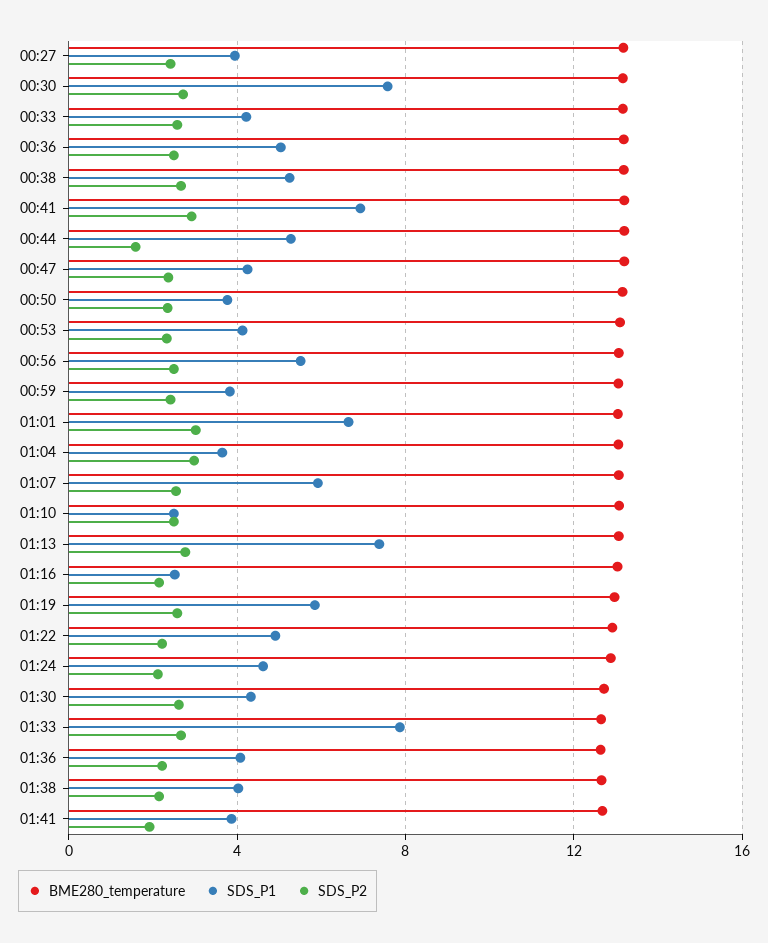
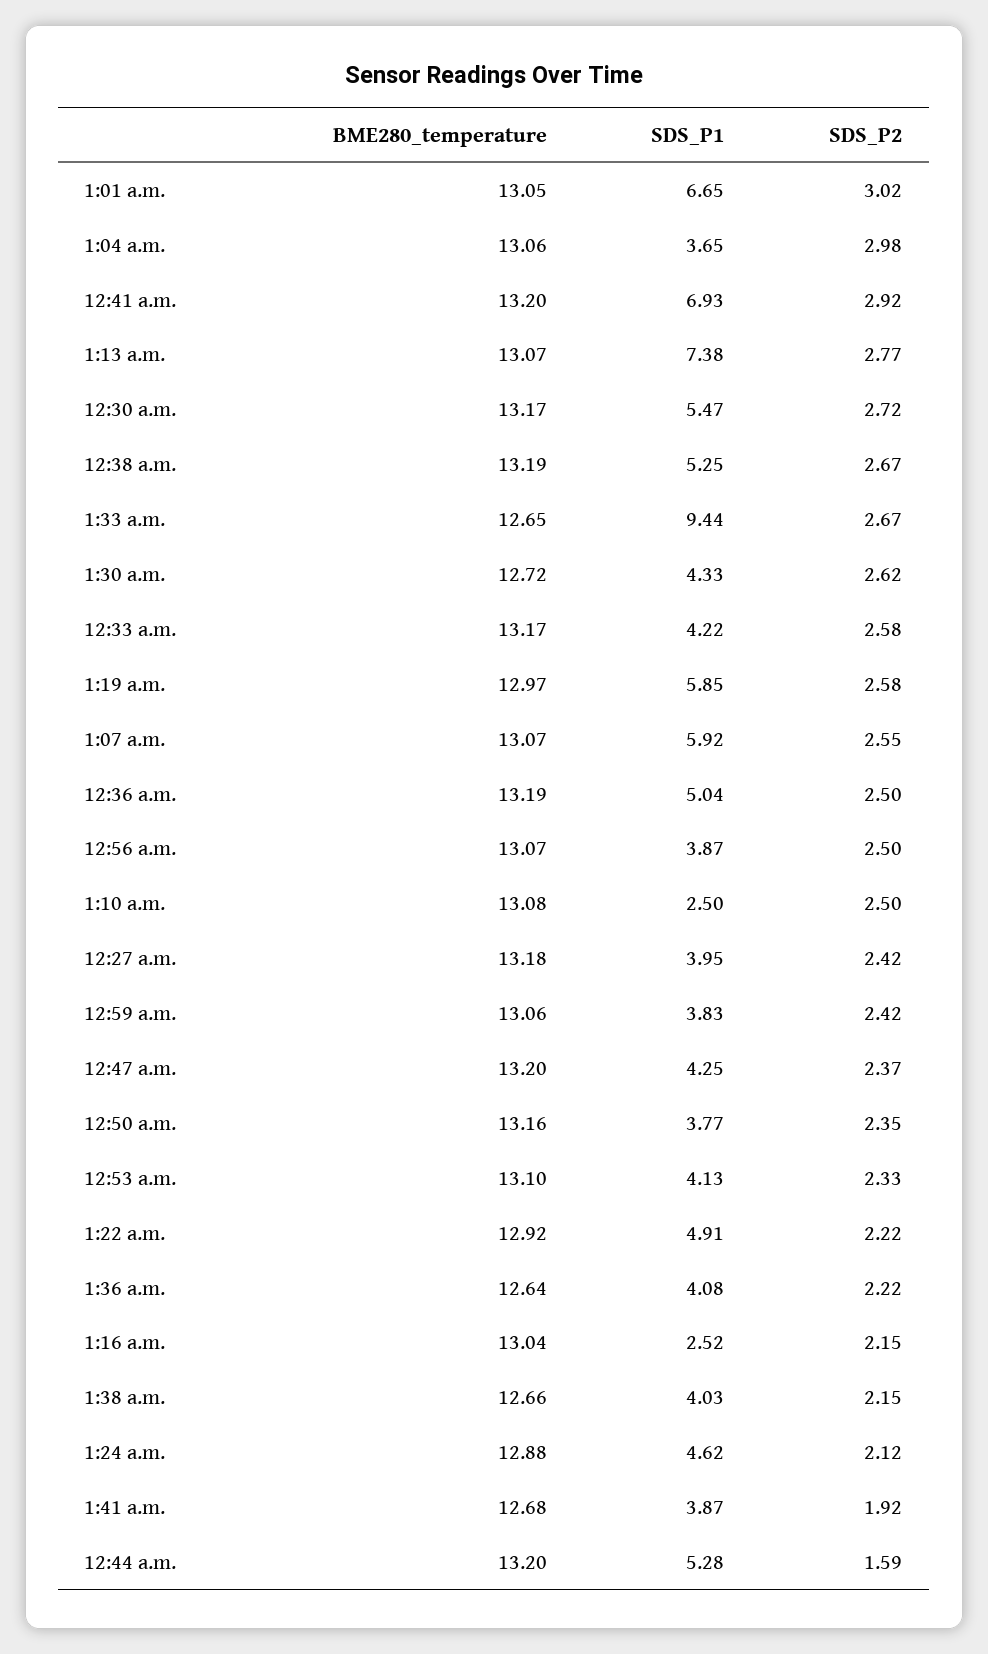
  {
    "BME280_temperature": {
      "00:27": 13.18,
      "00:30": 13.17,
      "00:33": 13.17,
      "00:36": 13.19,
      "00:38": 13.19,
      "00:41": 13.2,
      "00:44": 13.2,
      "00:47": 13.2,
      "00:50": 13.16,
      "00:53": 13.1,
      "00:56": 13.07,
      "00:59": 13.06,
      "01:01": 13.05,
      "01:04": 13.06,
      "01:07": 13.07,
      "01:10": 13.08,
      "01:13": 13.07,
      "01:16": 13.04,
      "01:19": 12.97,
      "01:22": 12.92,
      "01:24": 12.88,
      "01:30": 12.72,
      "01:33": 12.65,
      "01:36": 12.64,
      "01:38": 12.66,
      "01:41": 12.68
    },
    "SDS_P1": {
      "00:27": 3.95,
-     "00:30": 7.5,
+     "00:30": 5.47,
      "00:33": 4.22,
      "00:36": 5.04,
      "00:38": 5.25,
      "00:41": 6.93,
      "00:44": 5.28,
      "00:47": 4.25,
      "00:50": 3.77,
      "00:53": 4.13,
-     "00:56": 5.5,
+     "00:56": 3.87,
      "00:59": 3.83,
      "01:01": 6.65,
      "01:04": 3.65,
      "01:07": 5.92,
      "01:10": 2.5,
      "01:13": 7.38,
      "01:16": 2.52,
      "01:19": 5.85,
      "01:22": 4.91,
      "01:24": 4.62,
      "01:30": 4.33,
-     "01:33": 8,
+     "01:33": 9.44,
      "01:36": 4.08,
      "01:38": 4.03,
      "01:41": 3.87
    },
    "SDS_P2": {
      "00:27": 2.42,
      "00:30": 2.72,
      "00:33": 2.58,
      "00:36": 2.5,
      "00:38": 2.67,
      "00:41": 2.92,
      "00:44": 1.59,
      "00:47": 2.37,
      "00:50": 2.35,
      "00:53": 2.33,
      "00:56": 2.5,
      "00:59": 2.42,
      "01:01": 3.02,
      "01:04": 2.98,
      "01:07": 2.55,
      "01:10": 2.5,
      "01:13": 2.77,
      "01:16": 2.15,
      "01:19": 2.58,
      "01:22": 2.22,
      "01:24": 2.12,
      "01:30": 2.62,
      "01:33": 2.67,
      "01:36": 2.22,
      "01:38": 2.15,
      "01:41": 1.92
    }
  }

